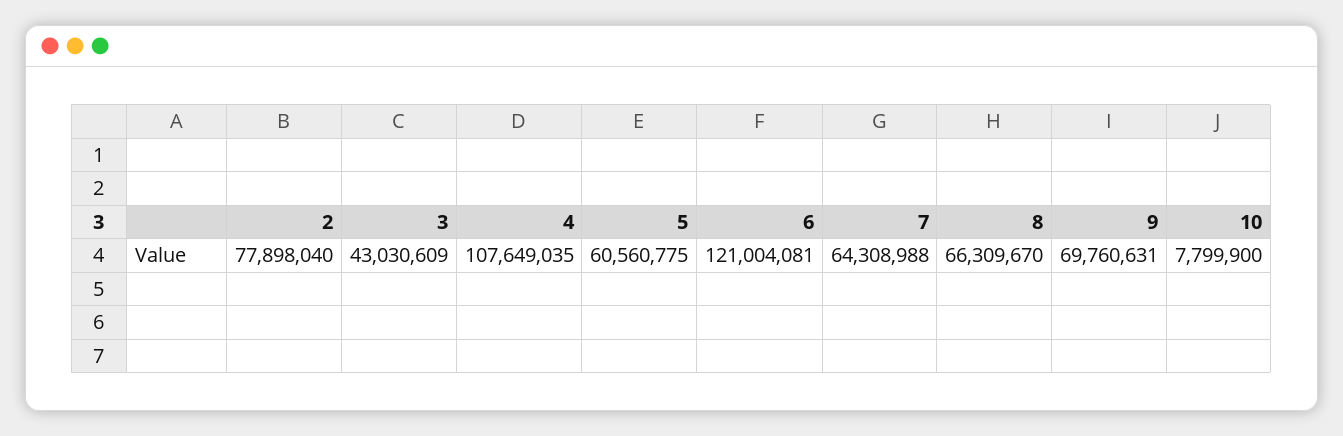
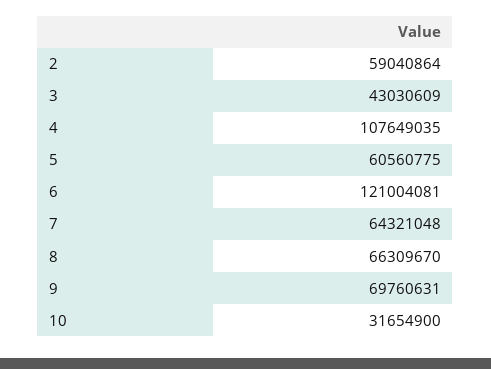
  {
-   "2": 77898040,
+   "2": 59040864,
    "3": 43030609,
    "4": 107649035,
    "5": 60560775,
    "6": 121004081,
-   "7": 64308988,
+   "7": 64321048,
    "8": 66309670,
    "9": 69760631,
-   "10": 7799900
+   "10": 31654900
  }

